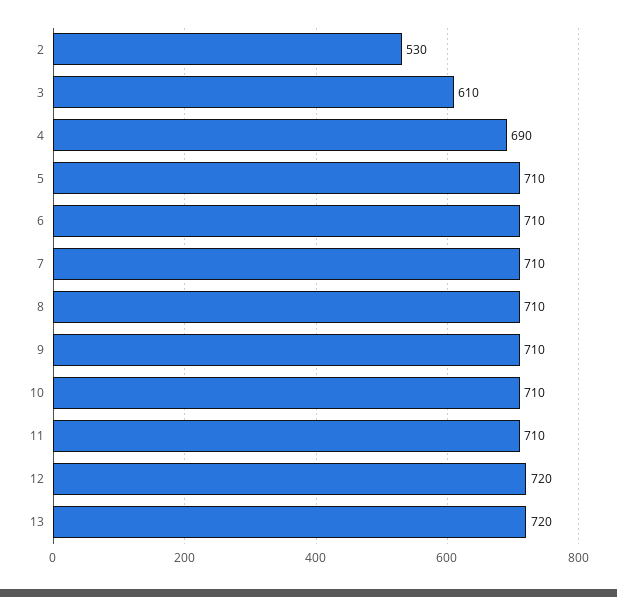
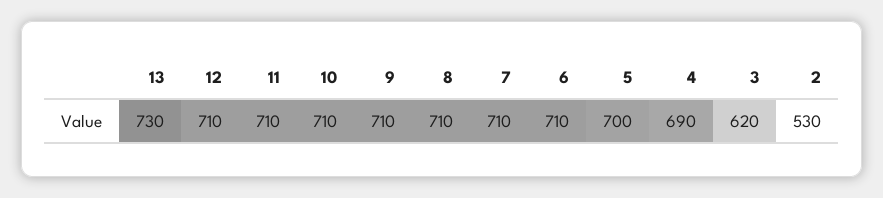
  {
    "2": 530,
-   "3": 610,
+   "3": 620,
    "4": 690,
-   "5": 710,
+   "5": 700,
    "6": 710,
    "7": 710,
    "8": 710,
    "9": 710,
    "10": 710,
    "11": 710,
-   "12": 720,
+   "12": 710,
-   "13": 720
+   "13": 730
  }

